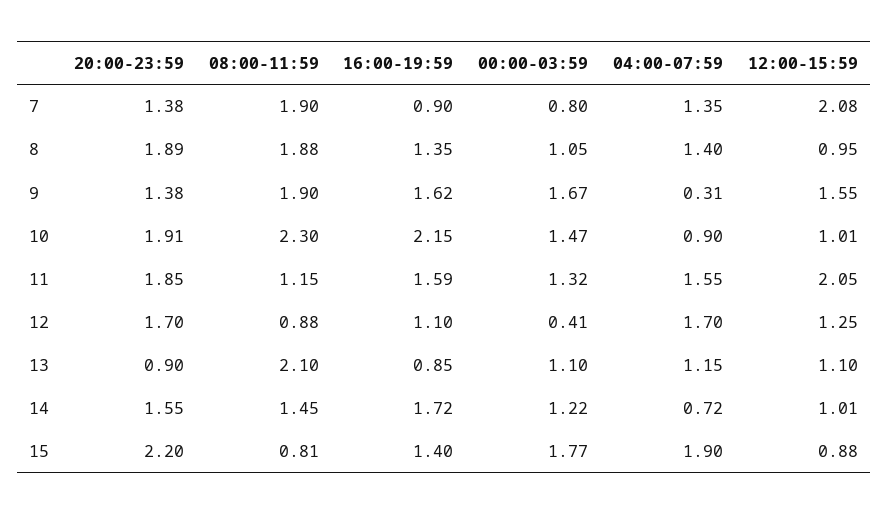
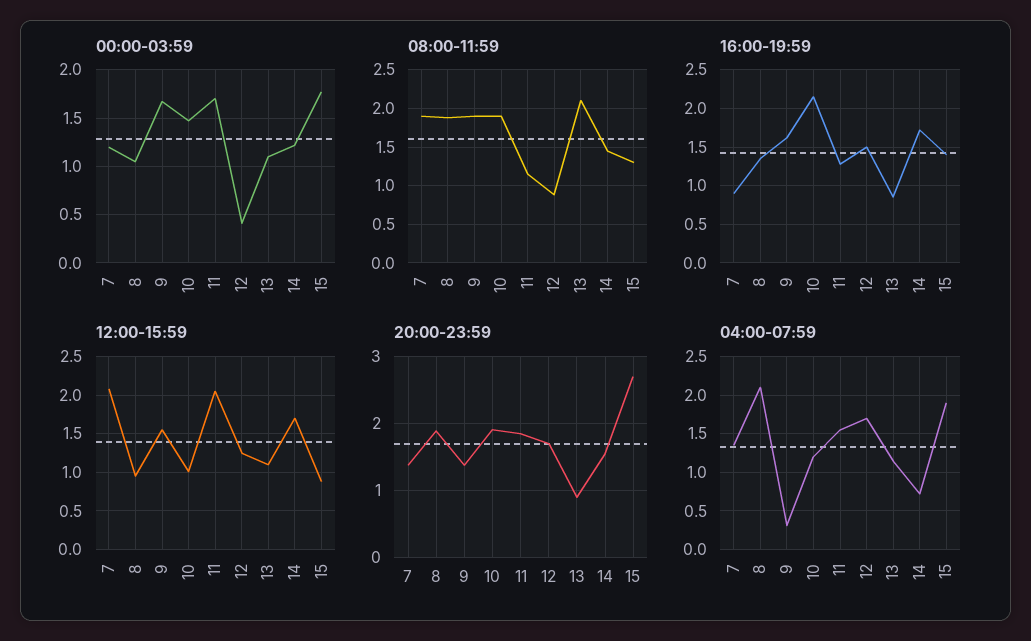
  {
    "20:00-23:59": {
      "7": 1.38,
      "8": 1.89,
      "9": 1.38,
      "10": 1.91,
      "11": 1.85,
      "12": 1.7,
      "13": 0.9,
      "14": 1.55,
-     "15": 2.2
+     "15": 2.7
    },
    "08:00-11:59": {
      "7": 1.9,
      "8": 1.88,
      "9": 1.9,
-     "10": 2.3,
+     "10": 1.9,
      "11": 1.15,
      "12": 0.88,
      "13": 2.1,
      "14": 1.45,
-     "15": 0.81
+     "15": 1.3
    },
    "16:00-19:59": {
      "7": 0.9,
      "8": 1.35,
      "9": 1.62,
      "10": 2.15,
-     "11": 1.59,
+     "11": 1.3,
-     "12": 1.1,
+     "12": 1.5,
      "13": 0.85,
      "14": 1.72,
      "15": 1.4
    },
    "00:00-03:59": {
-     "7": 0.8,
+     "7": 1.2,
      "8": 1.05,
      "9": 1.67,
      "10": 1.47,
-     "11": 1.32,
+     "11": 1.7,
      "12": 0.41,
      "13": 1.1,
      "14": 1.22,
      "15": 1.77
    },
    "04:00-07:59": {
      "7": 1.35,
-     "8": 1.4,
+     "8": 2.1,
      "9": 0.31,
-     "10": 0.9,
+     "10": 1.2,
      "11": 1.55,
      "12": 1.7,
      "13": 1.15,
      "14": 0.72,
      "15": 1.9
    },
    "12:00-15:59": {
      "7": 2.08,
      "8": 0.95,
      "9": 1.55,
      "10": 1.01,
      "11": 2.05,
      "12": 1.25,
      "13": 1.1,
-     "14": 1.01,
+     "14": 1.7,
      "15": 0.88
    }
  }

